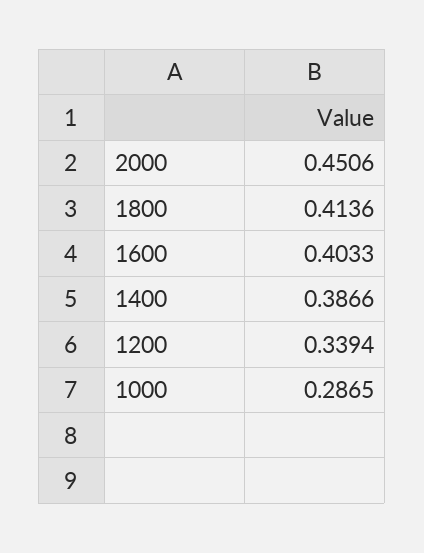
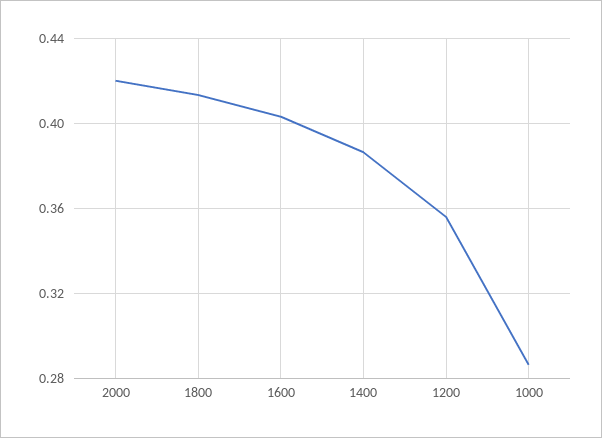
  {
-   "2000": 0.4506,
+   "2000": 0.42,
    "1800": 0.4136,
    "1600": 0.4033,
    "1400": 0.3866,
-   "1200": 0.3394,
+   "1200": 0.355,
    "1000": 0.2865
  }

